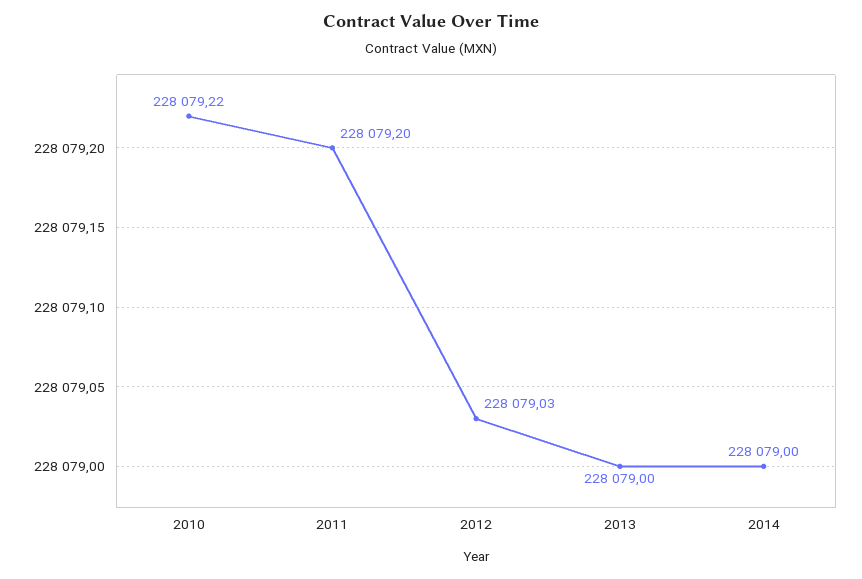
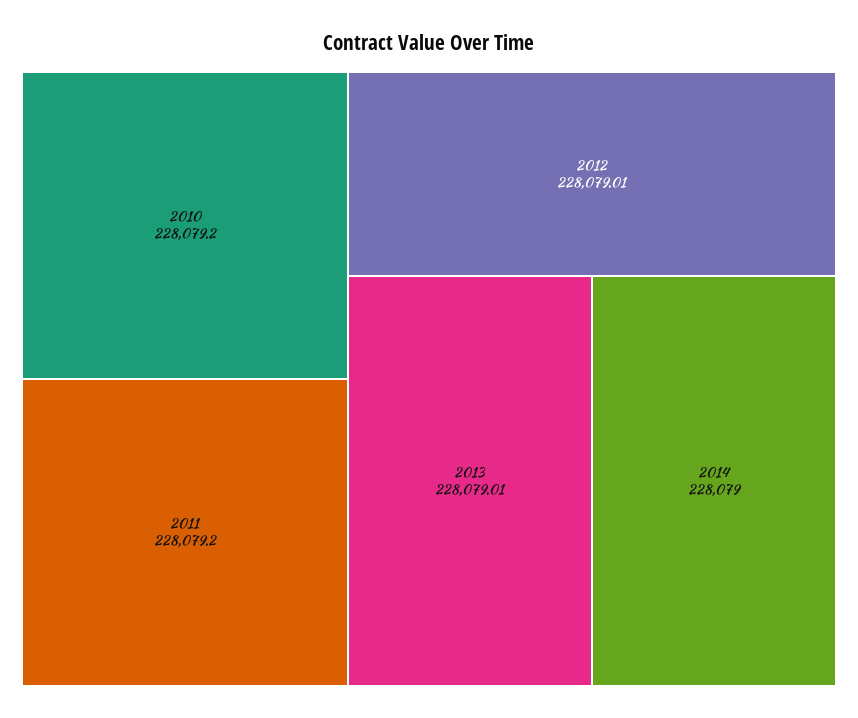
  {
-   "2010": 228079.22,
+   "2010": 228079.2,
    "2011": 228079.2,
-   "2012": 228079.03,
+   "2012": 228079.01,
-   "2013": 228079,
+   "2013": 228079.01,
    "2014": 228079
  }

